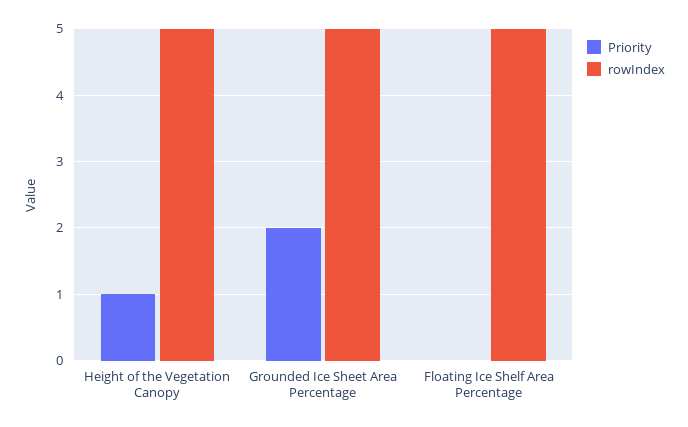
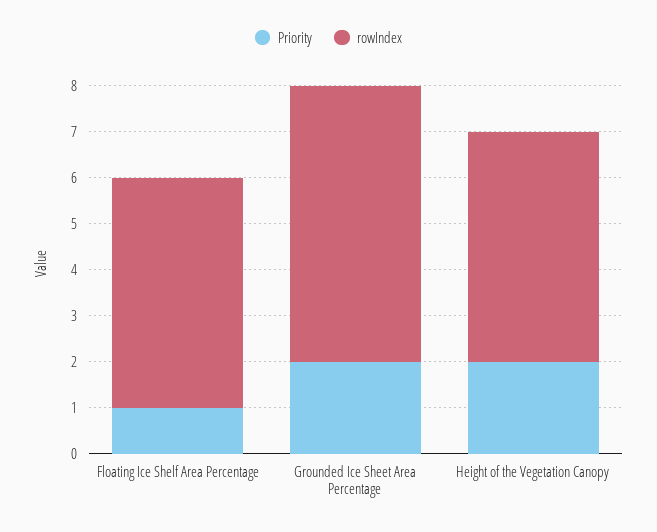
  {
    "Priority": {
-     "Height of the Vegetation Canopy": 1,
+     "Height of the Vegetation Canopy": 2,
      "Grounded Ice Sheet Area Percentage": 2,
-     "Floating Ice Shelf Area Percentage": 0
+     "Floating Ice Shelf Area Percentage": 1
    },
    "rowIndex": {
      "Height of the Vegetation Canopy": 5,
-     "Grounded Ice Sheet Area Percentage": 5,
+     "Grounded Ice Sheet Area Percentage": 6,
      "Floating Ice Shelf Area Percentage": 5
    }
  }

